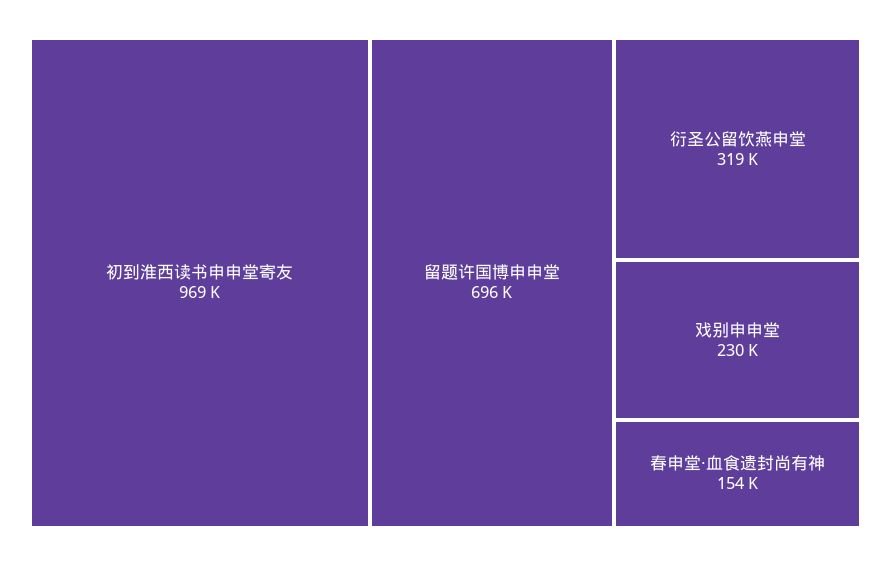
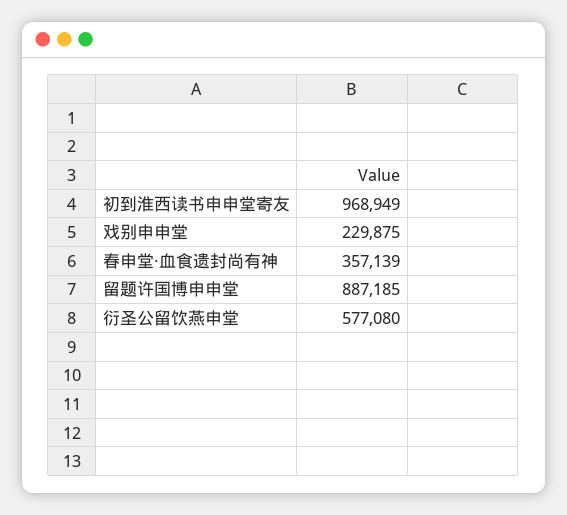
  {
    "初到淮西读书申申堂寄友": 968949,
-   "留题许国博申申堂": 696000,
+   "留题许国博申申堂": 887185,
-   "衍圣公留饮燕申堂": 319000,
+   "衍圣公留饮燕申堂": 577080,
    "戏别申申堂": 229875,
-   "春申堂·血食遗封尚有神": 154000
+   "春申堂·血食遗封尚有神": 357139
  }

